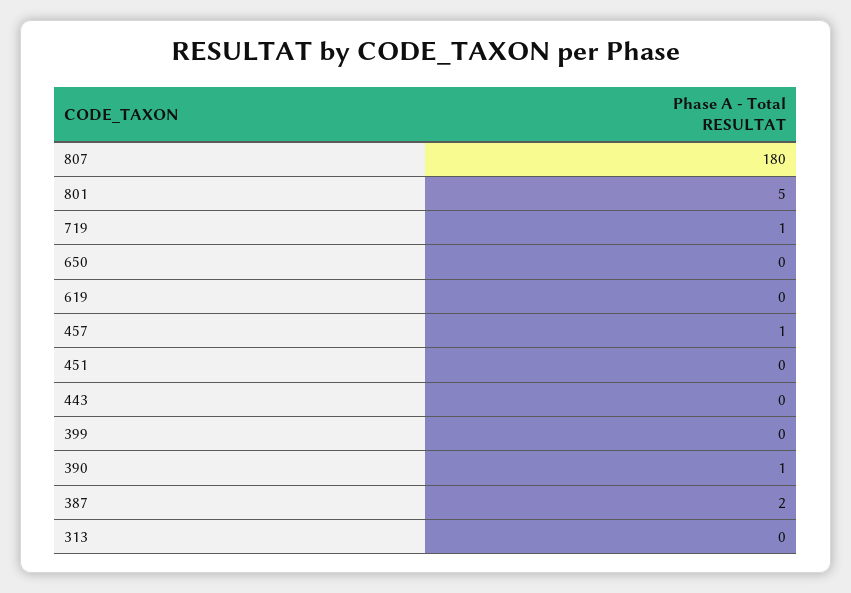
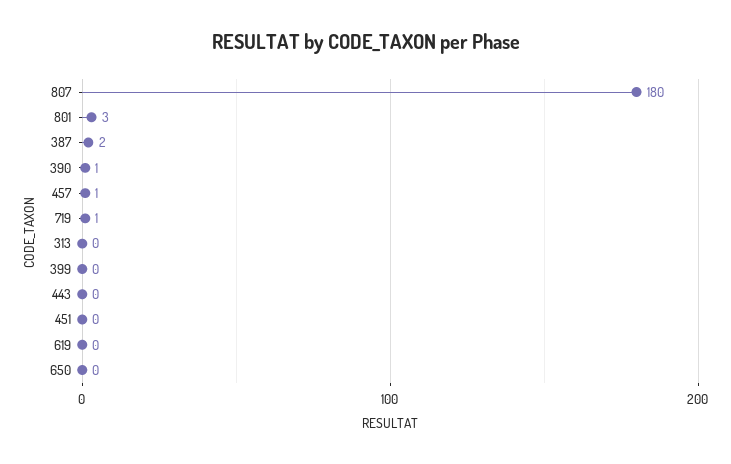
  {
    "807": 180,
-   "801": 5,
+   "801": 3,
    "719": 1,
    "650": 0,
    "619": 0,
    "457": 1,
    "451": 0,
    "443": 0,
    "399": 0,
    "390": 1,
    "387": 2,
    "313": 0
  }

